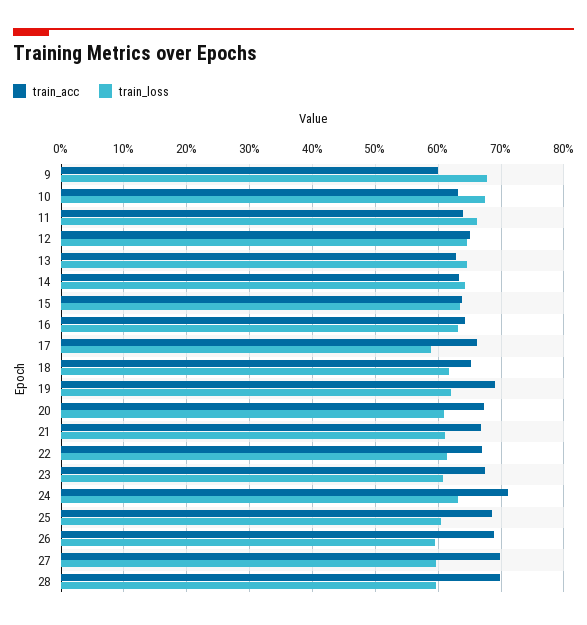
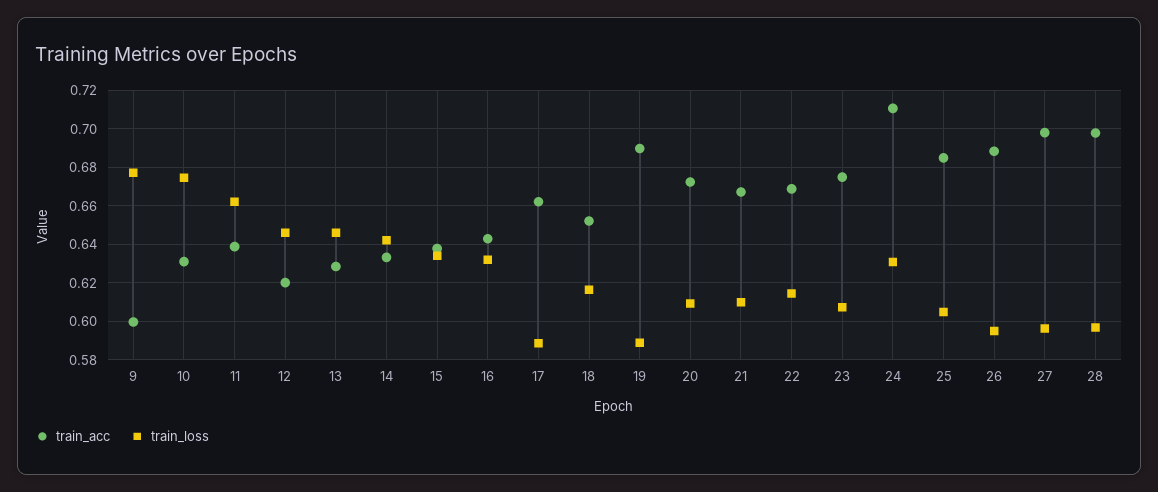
  {
    "train_acc": {
      "9": 0.6,
      "10": 0.63,
      "11": 0.64,
-     "12": 0.65,
+     "12": 0.62,
      "13": 0.63,
      "14": 0.635,
      "15": 0.64,
      "16": 0.645,
      "17": 0.66,
      "18": 0.65,
      "19": 0.69,
      "20": 0.675,
      "21": 0.665,
      "22": 0.67,
      "23": 0.675,
      "24": 0.71,
      "25": 0.685,
      "26": 0.69,
      "27": 0.7,
      "28": 0.7
    },
    "train_loss": {
      "9": 0.675,
      "10": 0.675,
      "11": 0.66,
      "12": 0.645,
      "13": 0.645,
      "14": 0.64,
      "15": 0.635,
      "16": 0.63,
      "17": 0.59,
      "18": 0.615,
-     "19": 0.62,
+     "19": 0.59,
      "20": 0.61,
      "21": 0.61,
      "22": 0.615,
      "23": 0.605,
      "24": 0.63,
      "25": 0.605,
      "26": 0.595,
      "27": 0.595,
      "28": 0.595
    }
  }

